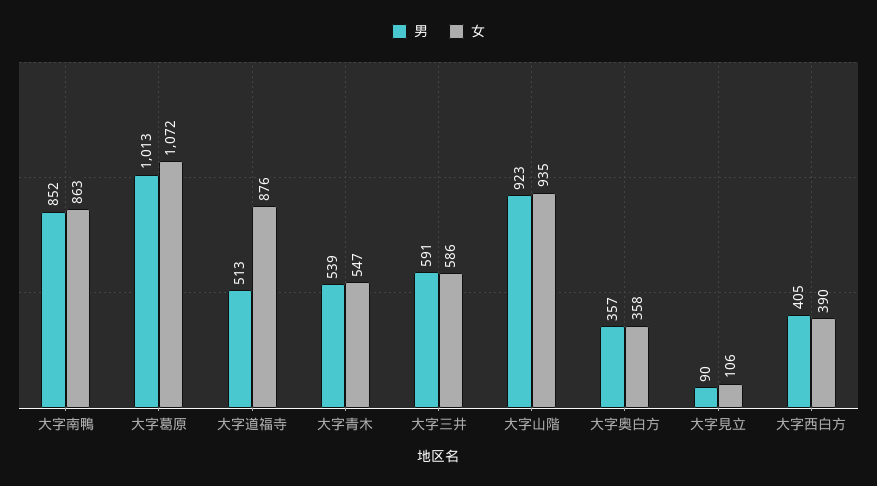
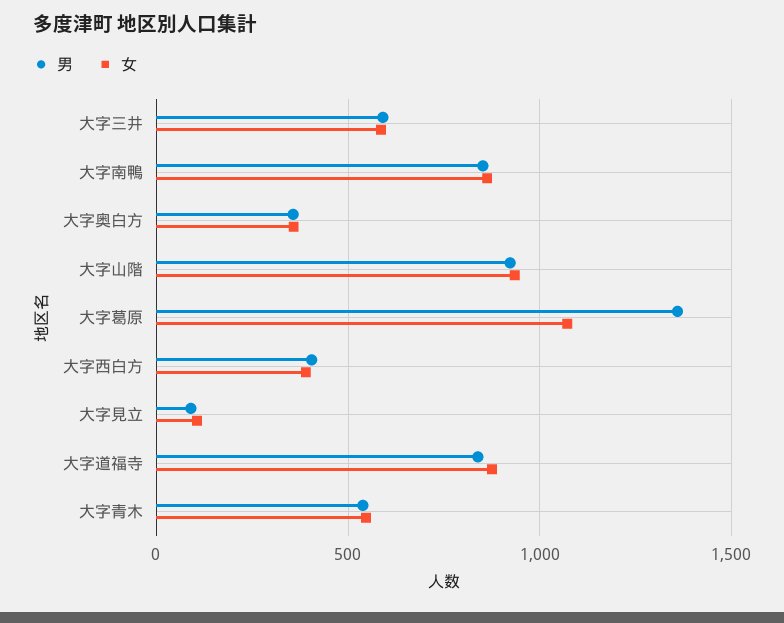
  {
    "男": {
      "大字南鴨": 852,
-     "大字葛原": 1013,
+     "大字葛原": 1350,
-     "大字道福寺": 513,
+     "大字道福寺": 850,
      "大字青木": 539,
      "大字三井": 591,
      "大字山階": 923,
      "大字奥白方": 357,
      "大字見立": 90,
      "大字西白方": 405
    },
    "女": {
      "大字南鴨": 863,
      "大字葛原": 1072,
      "大字道福寺": 876,
      "大字青木": 547,
      "大字三井": 586,
      "大字山階": 935,
      "大字奥白方": 358,
      "大字見立": 106,
      "大字西白方": 390
    }
  }

